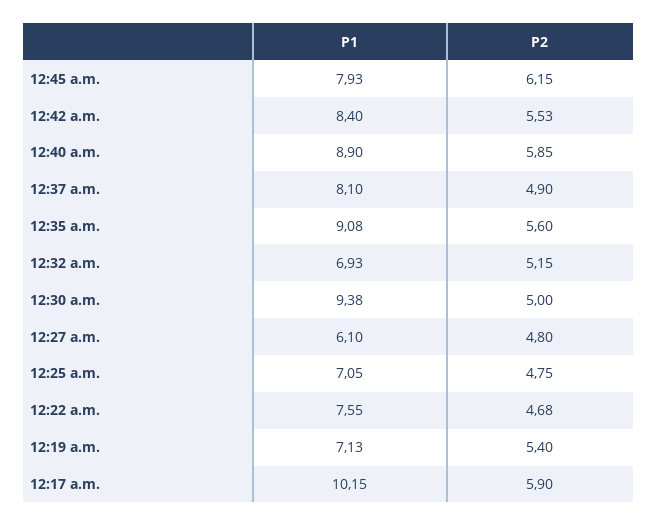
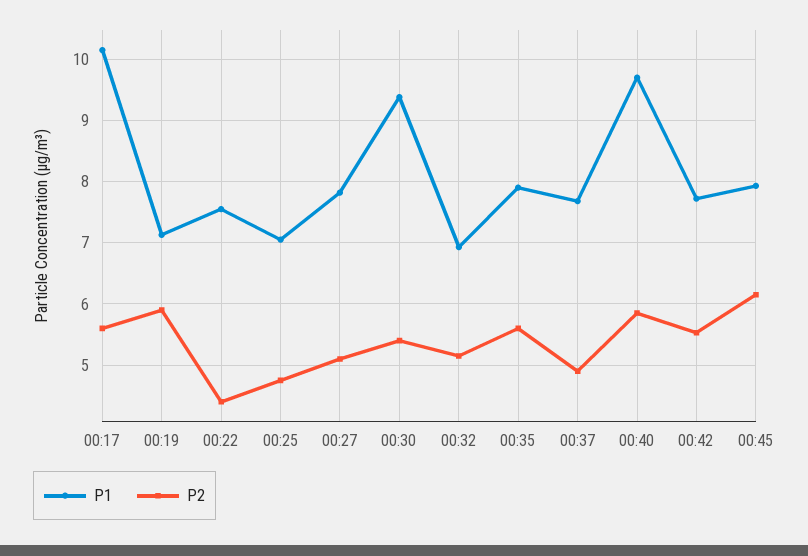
  {
    "P1": {
      "12:45 a.m.": 7.93,
-     "12:42 a.m.": 8.4,
+     "12:42 a.m.": 7.7,
-     "12:40 a.m.": 8.9,
+     "12:40 a.m.": 9.7,
-     "12:37 a.m.": 8.1,
+     "12:37 a.m.": 7.7,
-     "12:35 a.m.": 9.08,
+     "12:35 a.m.": 7.9,
      "12:32 a.m.": 6.93,
      "12:30 a.m.": 9.38,
-     "12:27 a.m.": 6.1,
+     "12:27 a.m.": 7.8,
      "12:25 a.m.": 7.05,
      "12:22 a.m.": 7.55,
      "12:19 a.m.": 7.13,
      "12:17 a.m.": 10.15
    },
    "P2": {
      "12:45 a.m.": 6.15,
      "12:42 a.m.": 5.53,
      "12:40 a.m.": 5.85,
      "12:37 a.m.": 4.9,
      "12:35 a.m.": 5.6,
      "12:32 a.m.": 5.15,
-     "12:30 a.m.": 5,
+     "12:30 a.m.": 5.4,
-     "12:27 a.m.": 4.8,
+     "12:27 a.m.": 5.1,
      "12:25 a.m.": 4.75,
-     "12:22 a.m.": 4.68,
+     "12:22 a.m.": 4.4,
-     "12:19 a.m.": 5.4,
+     "12:19 a.m.": 5.9,
-     "12:17 a.m.": 5.9
+     "12:17 a.m.": 5.6
    }
  }

